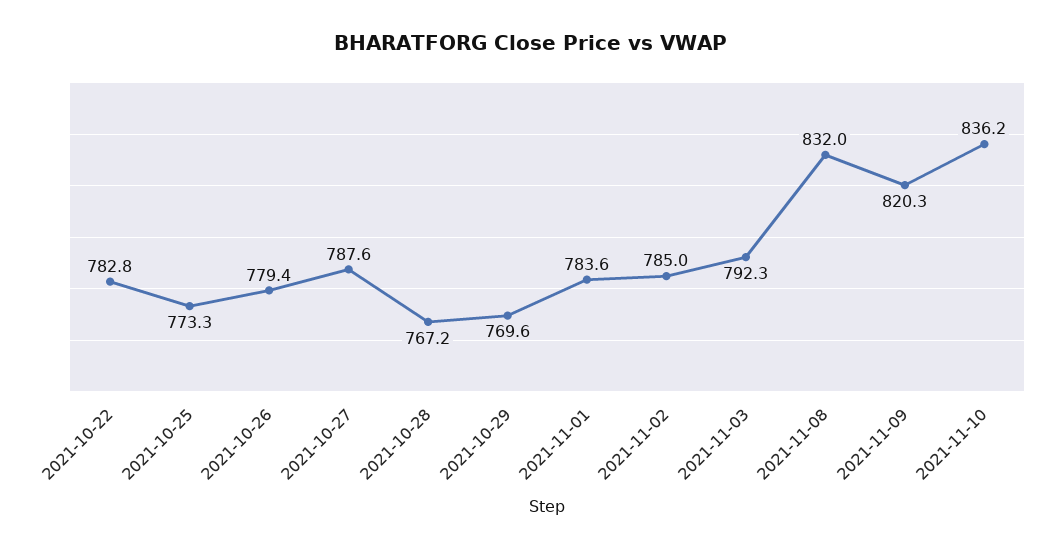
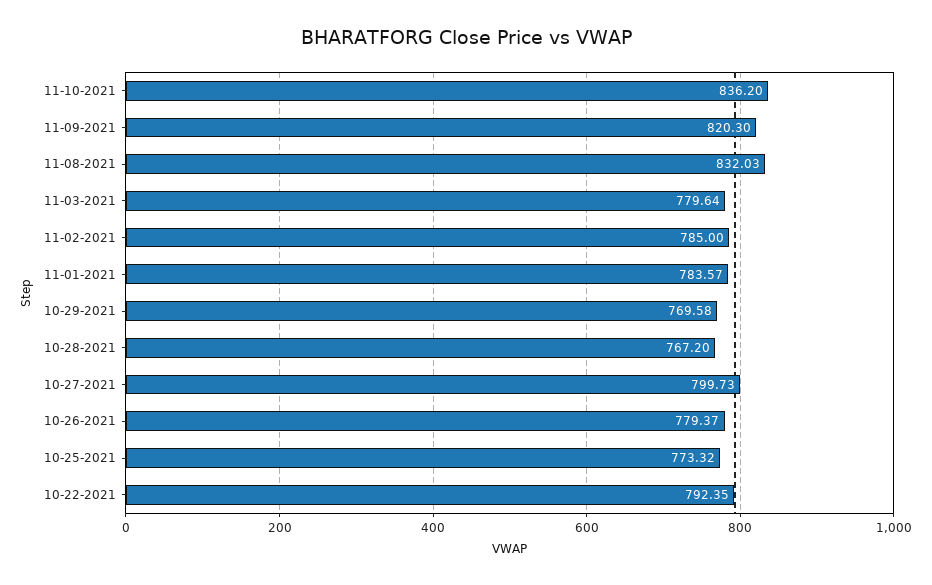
  {
-   "2021-10-22": 782.8,
+   "2021-10-22": 792.35,
    "2021-10-25": 773.32,
    "2021-10-26": 779.37,
-   "2021-10-27": 787.6,
+   "2021-10-27": 799.73,
    "2021-10-28": 767.2,
    "2021-10-29": 769.58,
    "2021-11-01": 783.57,
    "2021-11-02": 785,
-   "2021-11-03": 792.3,
+   "2021-11-03": 779.64,
    "2021-11-08": 832.03,
    "2021-11-09": 820.3,
    "2021-11-10": 836.2
  }

